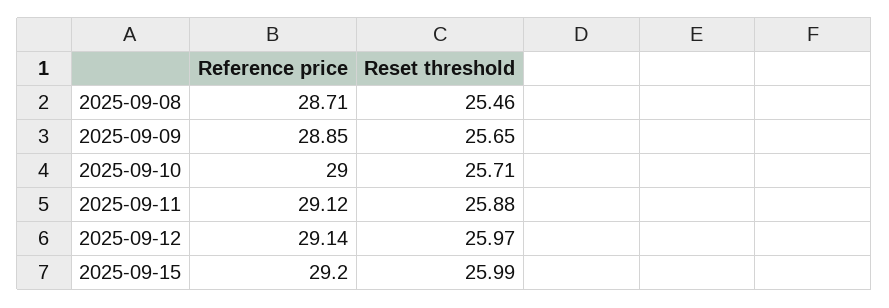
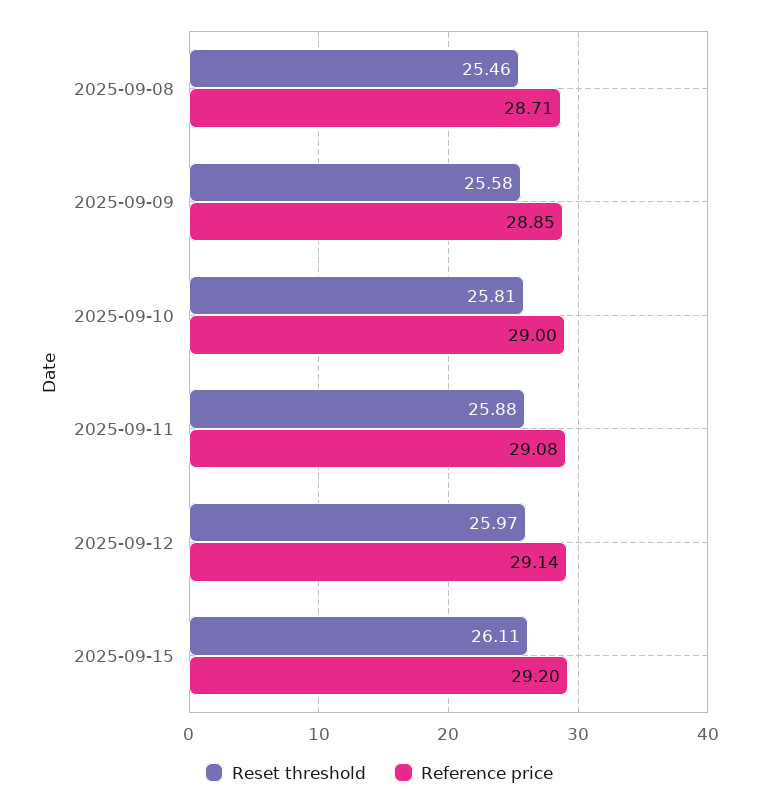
  {
    "Reference price": {
      "2025-09-08": 28.71,
      "2025-09-09": 28.85,
      "2025-09-10": 29,
-     "2025-09-11": 29.12,
+     "2025-09-11": 29.08,
      "2025-09-12": 29.14,
      "2025-09-15": 29.2
    },
    "Reset threshold": {
      "2025-09-08": 25.46,
-     "2025-09-09": 25.65,
+     "2025-09-09": 25.58,
-     "2025-09-10": 25.71,
+     "2025-09-10": 25.81,
      "2025-09-11": 25.88,
      "2025-09-12": 25.97,
-     "2025-09-15": 25.99
+     "2025-09-15": 26.11
    }
  }

